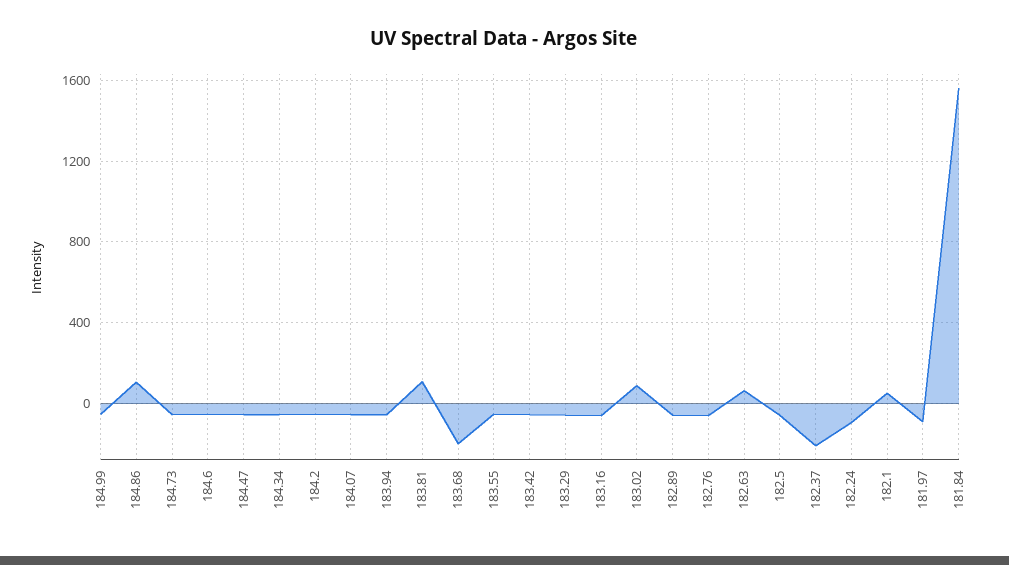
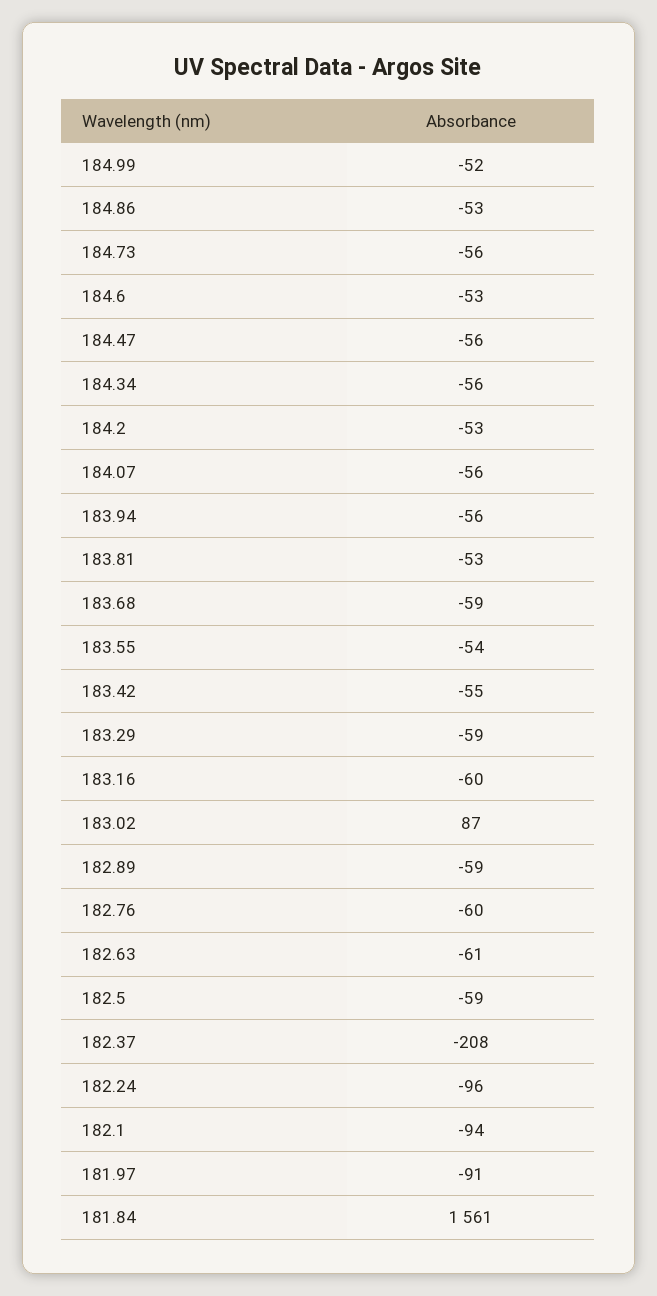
  {
    "184.99": -52,
-   "184.86": 100,
+   "184.86": -53,
    "184.73": -56,
    "184.6": -53,
    "184.47": -56,
    "184.34": -56,
    "184.2": -53,
    "184.07": -56,
    "183.94": -56,
-   "183.81": 100,
+   "183.81": -53,
-   "183.68": -200,
+   "183.68": -59,
    "183.55": -54,
    "183.42": -55,
    "183.29": -59,
    "183.16": -60,
    "183.02": 87,
    "182.89": -59,
    "182.76": -60,
-   "182.63": 50,
+   "182.63": -61,
    "182.5": -59,
    "182.37": -208,
    "182.24": -96,
-   "182.1": 50,
+   "182.1": -94,
    "181.97": -91,
    "181.84": 1561
  }

